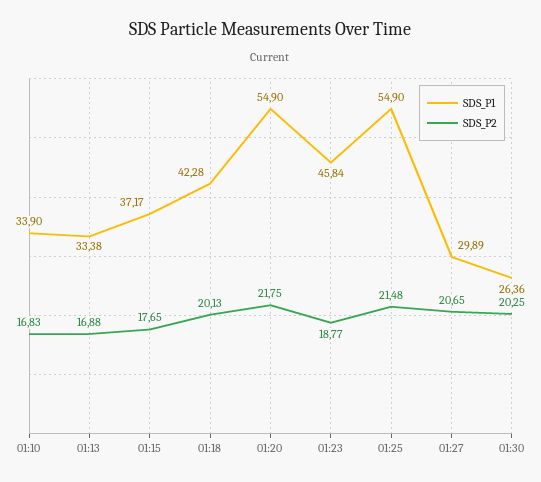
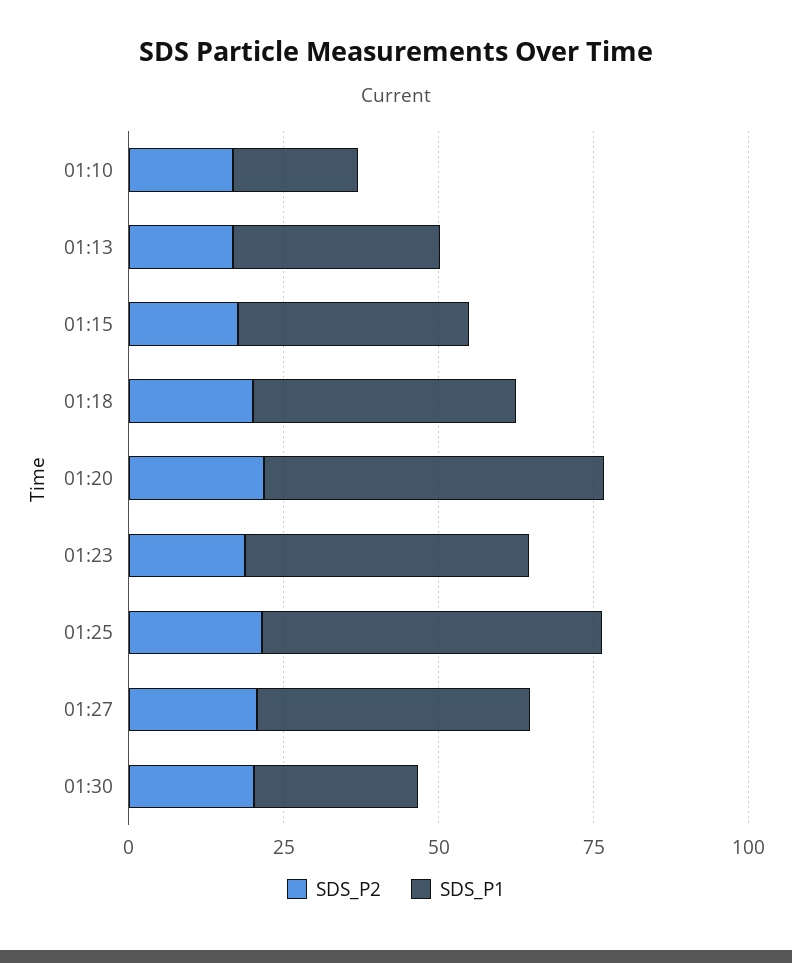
  {
    "SDS_P1": {
-     "01:10": 33.9,
+     "01:10": 20,
      "01:13": 33.38,
      "01:15": 37.17,
      "01:18": 42.28,
      "01:20": 54.9,
      "01:23": 45.84,
      "01:25": 54.9,
-     "01:27": 29.89,
+     "01:27": 45,
      "01:30": 26.36
    },
    "SDS_P2": {
      "01:10": 16.83,
      "01:13": 16.88,
      "01:15": 17.65,
      "01:18": 20.13,
      "01:20": 21.75,
      "01:23": 18.77,
      "01:25": 21.48,
      "01:27": 20.65,
      "01:30": 20.25
    }
  }

